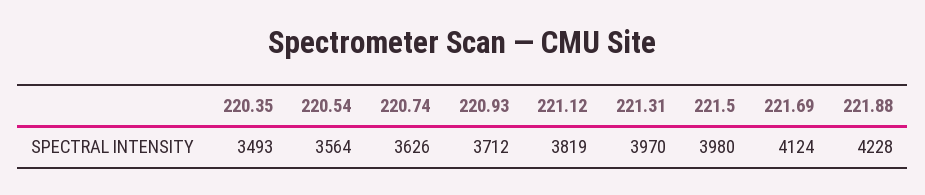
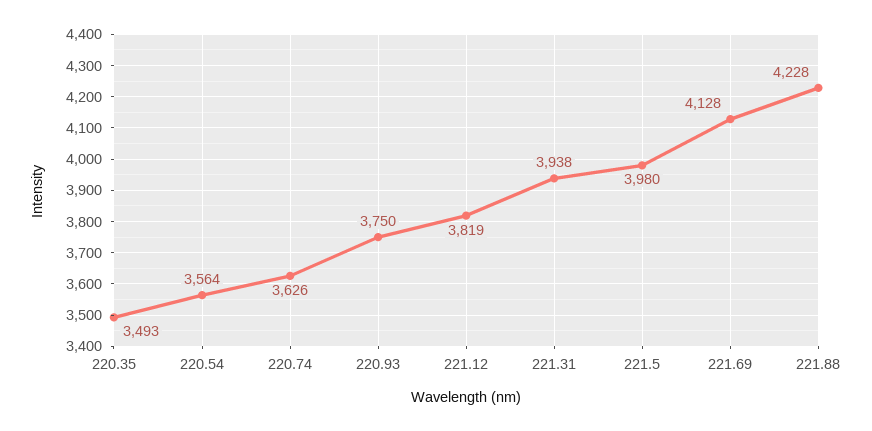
  {
    "220.35": 3493,
    "220.54": 3564,
    "220.74": 3626,
-   "220.93": 3712,
+   "220.93": 3750,
    "221.12": 3819,
-   "221.31": 3970,
+   "221.31": 3938,
    "221.5": 3980,
-   "221.69": 4124,
+   "221.69": 4128,
    "221.88": 4228
  }

